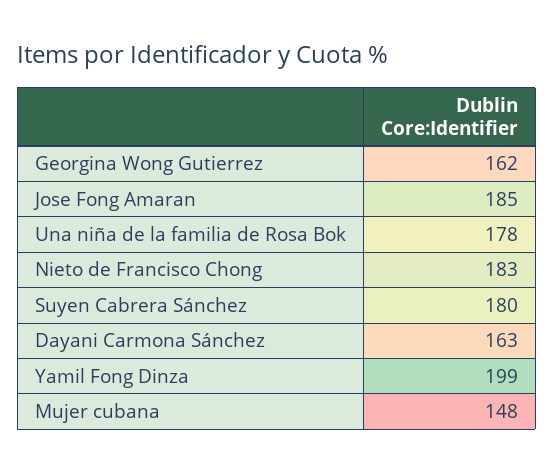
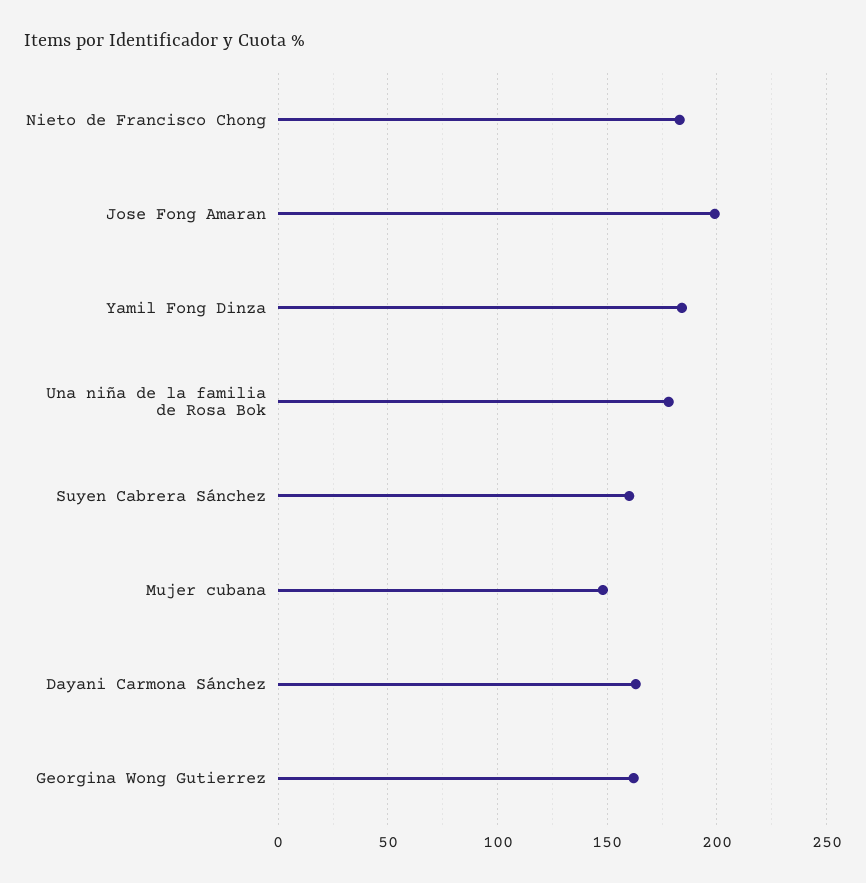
  {
    "Georgina Wong Gutierrez": 162,
-   "Jose Fong Amaran": 185,
+   "Jose Fong Amaran": 200,
    "Una niña de la familia de Rosa Bok": 178,
    "Nieto de Francisco Chong": 183,
-   "Suyen Cabrera Sánchez": 180,
+   "Suyen Cabrera Sánchez": 160,
    "Dayani Carmona Sánchez": 163,
-   "Yamil Fong Dinza": 199,
+   "Yamil Fong Dinza": 185,
    "Mujer cubana": 148
  }

